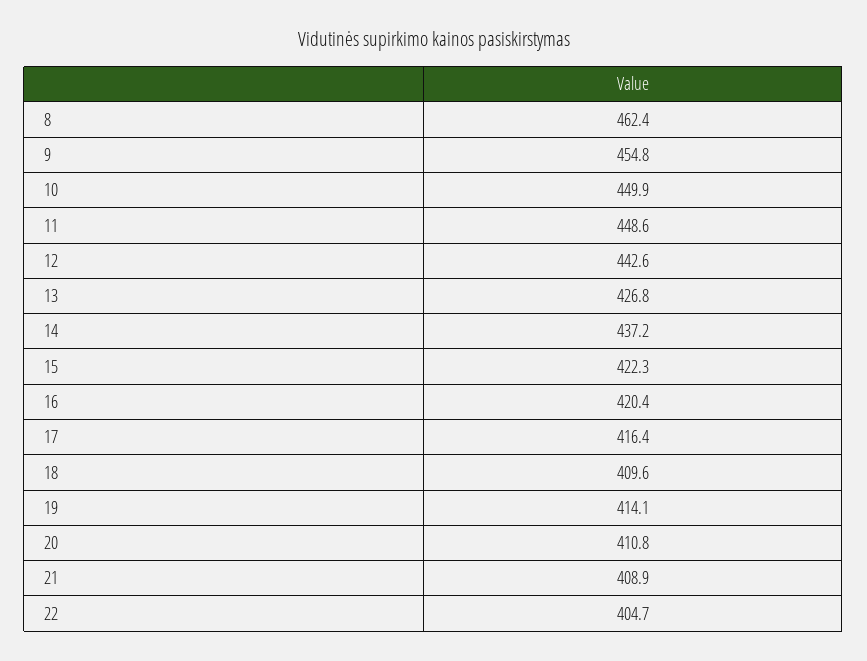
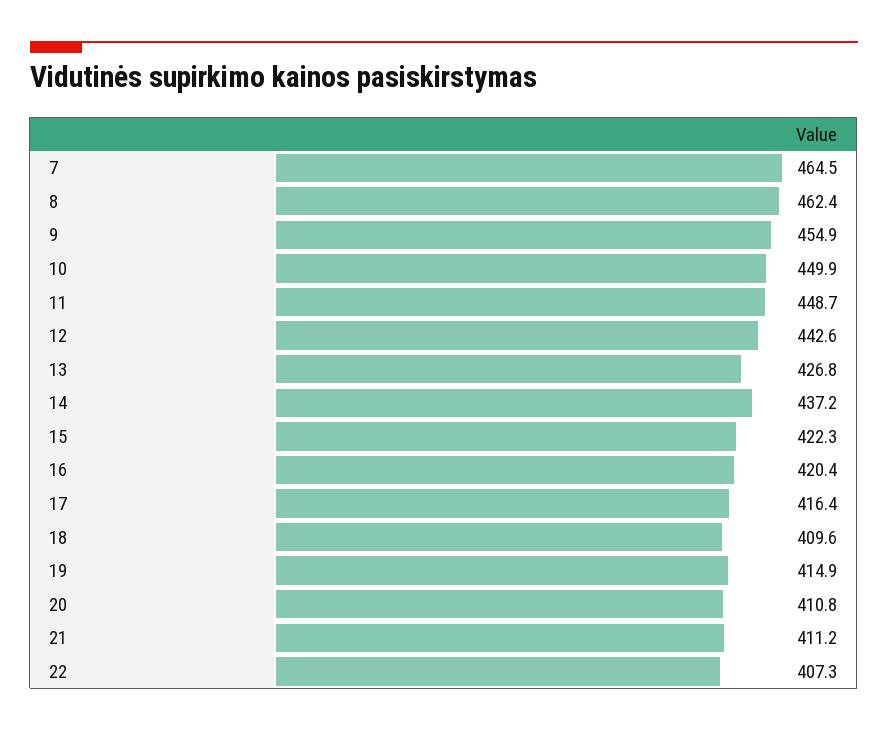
  {
    "8": 462.4,
-   "9": 454.8,
+   "9": 454.9,
    "10": 449.9,
-   "11": 448.6,
+   "11": 448.7,
    "12": 442.6,
    "13": 426.8,
    "14": 437.2,
    "15": 422.3,
    "16": 420.4,
    "17": 416.4,
    "18": 409.6,
-   "19": 414.1,
+   "19": 414.9,
    "20": 410.8,
-   "21": 408.9,
+   "21": 411.2,
-   "22": 404.7
+   "22": 407.3,
+   "7": 464.5
  }

